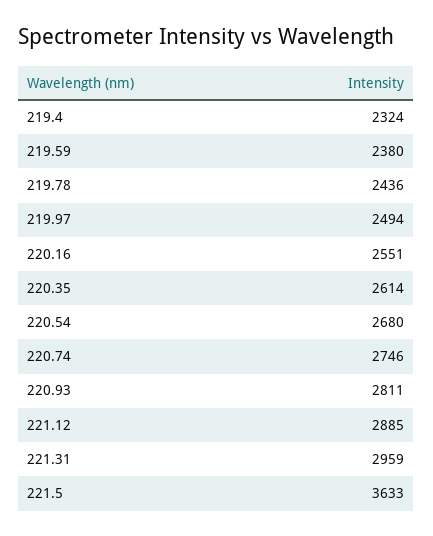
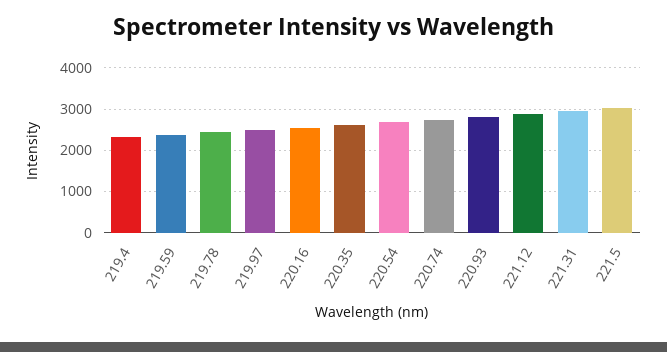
  {
    "219.4": 2324,
    "219.59": 2380,
    "219.78": 2436,
    "219.97": 2494,
    "220.16": 2551,
    "220.35": 2614,
    "220.54": 2680,
    "220.74": 2746,
    "220.93": 2811,
    "221.12": 2885,
    "221.31": 2959,
-   "221.5": 3633
+   "221.5": 3000
  }

